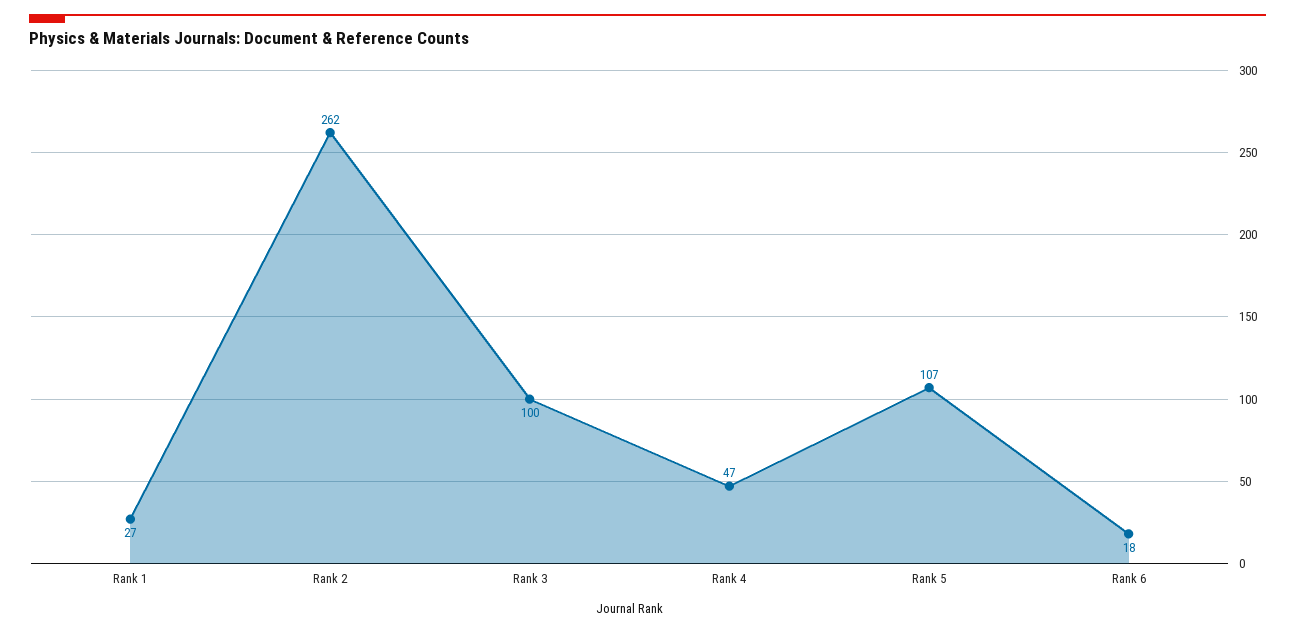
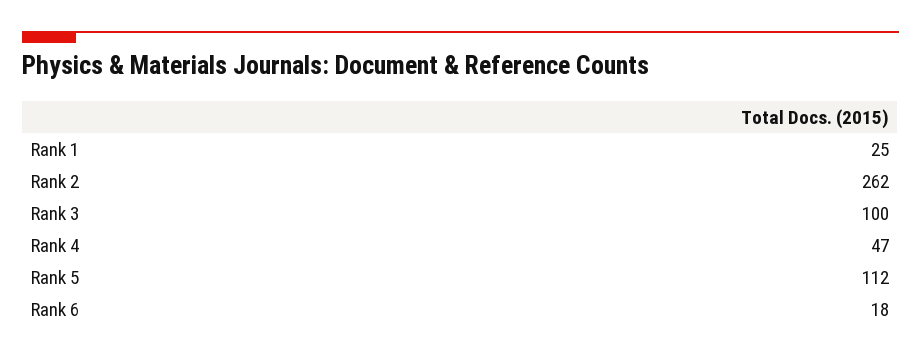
  {
-   "Rank 1": 27,
+   "Rank 1": 25,
    "Rank 2": 262,
    "Rank 3": 100,
    "Rank 4": 47,
-   "Rank 5": 107,
+   "Rank 5": 112,
    "Rank 6": 18
  }

